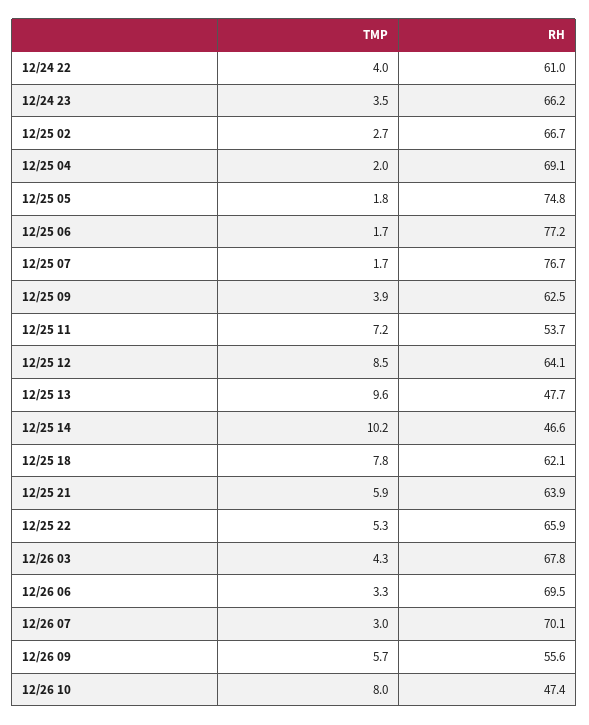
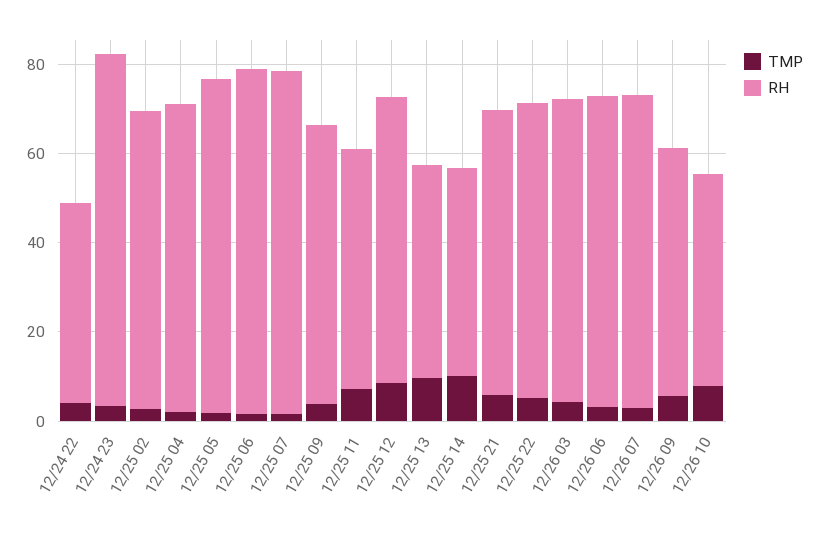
  {
    "TMP": {
      "12/24 22": 4,
      "12/24 23": 3.5,
      "12/25 02": 2.7,
      "12/25 04": 2,
      "12/25 05": 1.8,
      "12/25 06": 1.7,
      "12/25 07": 1.7,
      "12/25 09": 3.9,
      "12/25 11": 7.2,
      "12/25 12": 8.5,
      "12/25 13": 9.6,
      "12/25 14": 10.2,
-     "12/25 18": 7.8,
      "12/25 21": 5.9,
      "12/25 22": 5.3,
      "12/26 03": 4.3,
      "12/26 06": 3.3,
      "12/26 07": 3,
      "12/26 09": 5.7,
      "12/26 10": 8
    },
    "RH": {
-     "12/24 22": 61,
+     "12/24 22": 45,
-     "12/24 23": 66.2,
+     "12/24 23": 80,
      "12/25 02": 66.7,
      "12/25 04": 69.1,
      "12/25 05": 74.8,
      "12/25 06": 77.2,
      "12/25 07": 76.7,
      "12/25 09": 62.5,
      "12/25 11": 53.7,
      "12/25 12": 64.1,
      "12/25 13": 47.7,
      "12/25 14": 46.6,
-     "12/25 18": 62.1,
      "12/25 21": 63.9,
      "12/25 22": 65.9,
      "12/26 03": 67.8,
      "12/26 06": 69.5,
      "12/26 07": 70.1,
      "12/26 09": 55.6,
      "12/26 10": 47.4
    }
  }

